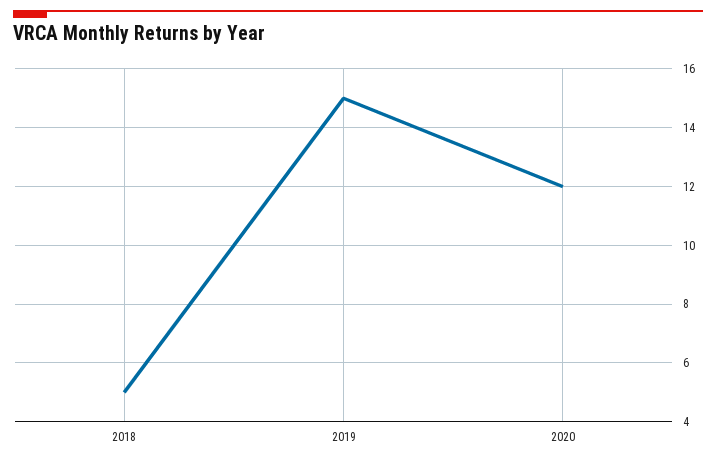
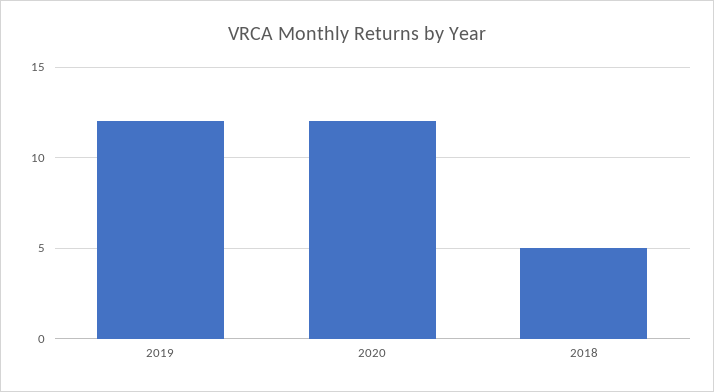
  {
    "2018": 5,
-   "2019": 15,
+   "2019": 12,
    "2020": 12
  }

